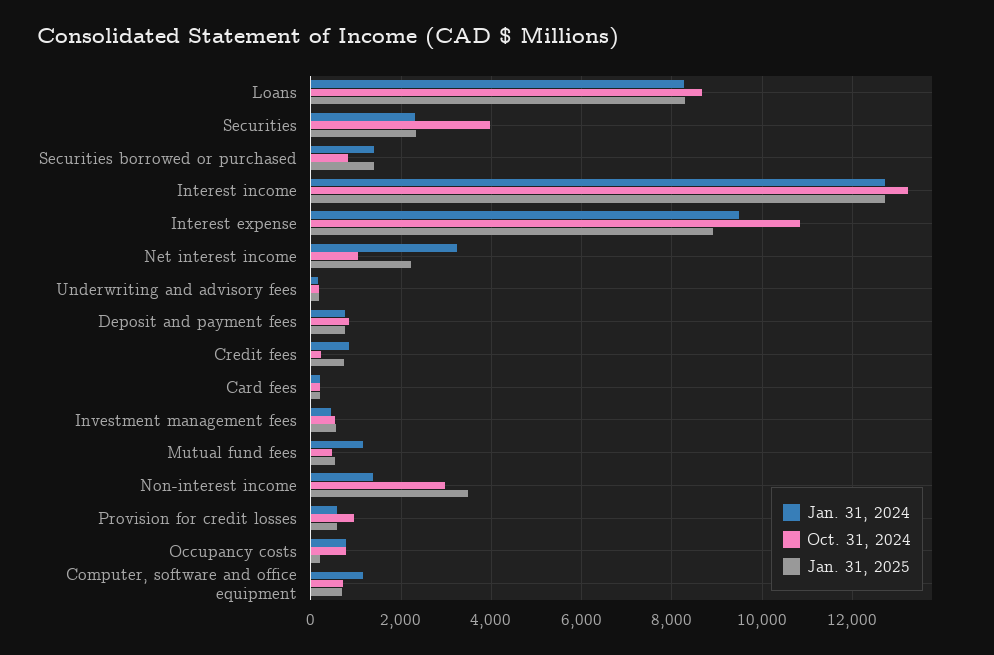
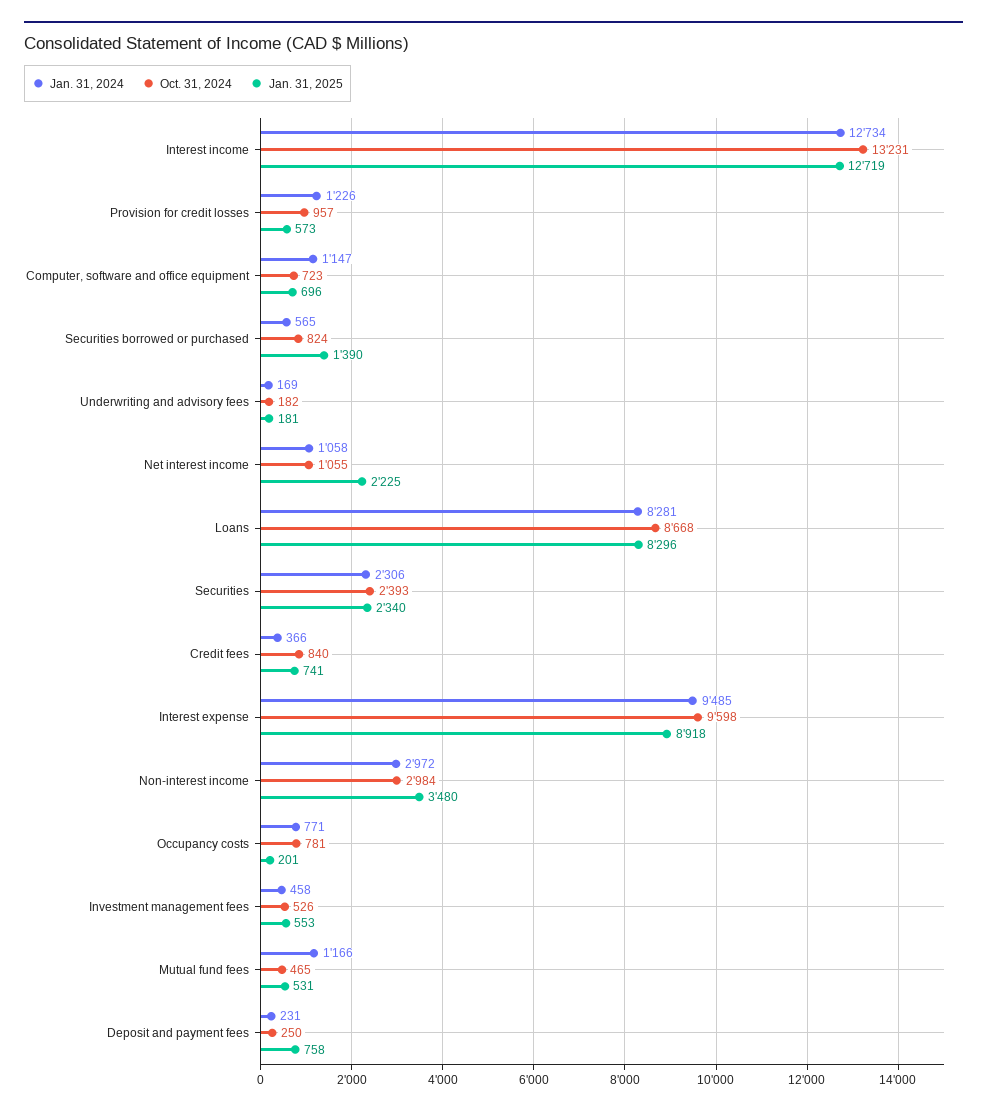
  {
    "Jan. 31, 2024": {
      "Loans": 8281,
      "Securities": 2306,
-     "Securities borrowed or purchased": 1400,
+     "Securities borrowed or purchased": 565,
      "Interest income": 12734,
      "Interest expense": 9485,
-     "Net interest income": 3200,
+     "Net interest income": 1058,
      "Underwriting and advisory fees": 169,
-     "Deposit and payment fees": 800,
+     "Deposit and payment fees": 231,
-     "Credit fees": 800,
+     "Credit fees": 366,
-     "Card fees": 200,
      "Investment management fees": 458,
      "Mutual fund fees": 1166,
-     "Non-interest income": 1400,
+     "Non-interest income": 2972,
-     "Provision for credit losses": 600,
+     "Provision for credit losses": 1226,
      "Occupancy costs": 771,
      "Computer, software and office equipment": 1147
    },
    "Oct. 31, 2024": {
      "Loans": 8668,
-     "Securities": 4000,
+     "Securities": 2393,
      "Securities borrowed or purchased": 824,
      "Interest income": 13231,
-     "Interest expense": 10800,
+     "Interest expense": 9598,
      "Net interest income": 1055,
      "Underwriting and advisory fees": 182,
-     "Deposit and payment fees": 800,
+     "Deposit and payment fees": 250,
-     "Credit fees": 200,
+     "Credit fees": 840,
-     "Card fees": 200,
      "Investment management fees": 526,
      "Mutual fund fees": 465,
      "Non-interest income": 2984,
      "Provision for credit losses": 957,
      "Occupancy costs": 781,
      "Computer, software and office equipment": 723
    },
    "Jan. 31, 2025": {
      "Loans": 8296,
      "Securities": 2340,
      "Securities borrowed or purchased": 1390,
      "Interest income": 12719,
      "Interest expense": 8918,
      "Net interest income": 2225,
      "Underwriting and advisory fees": 181,
      "Deposit and payment fees": 758,
      "Credit fees": 741,
-     "Card fees": 200,
      "Investment management fees": 553,
      "Mutual fund fees": 531,
      "Non-interest income": 3480,
      "Provision for credit losses": 573,
      "Occupancy costs": 201,
      "Computer, software and office equipment": 696
    }
  }

